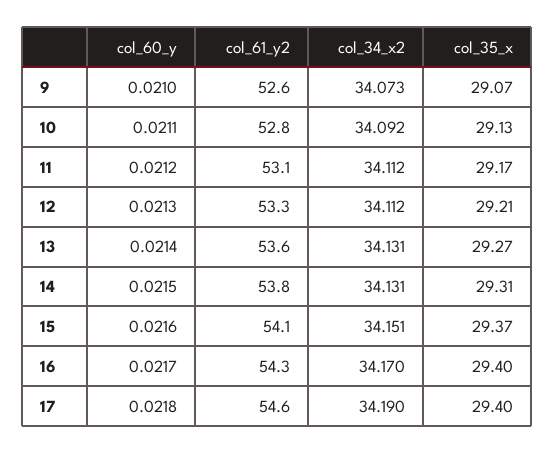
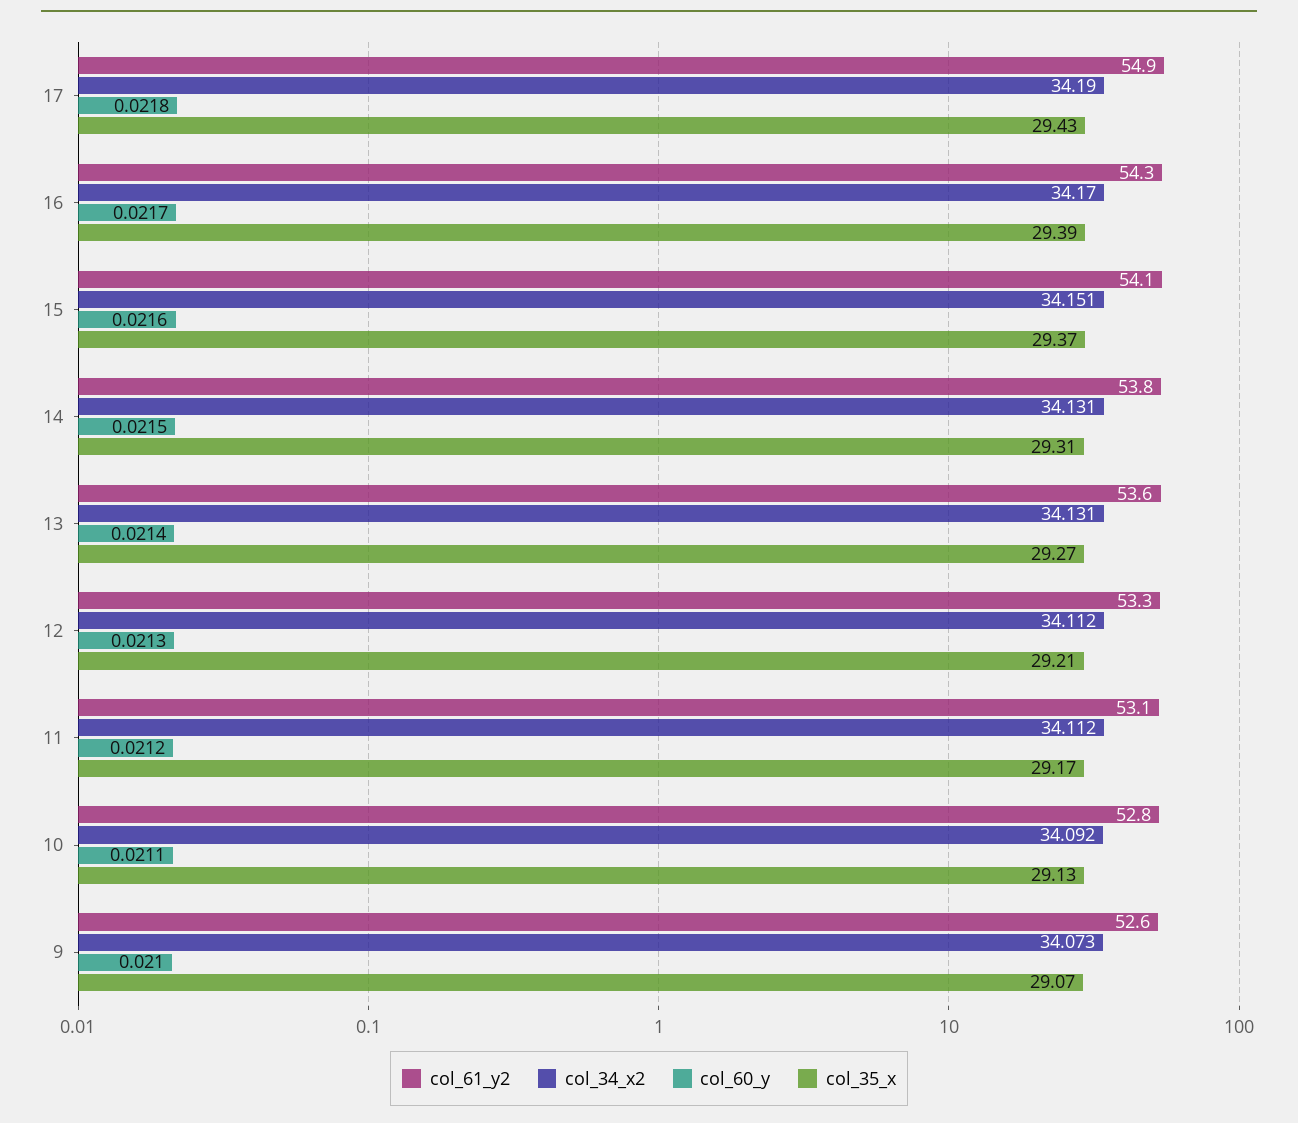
  {
    "col_60_y": {
      "9": 0.021,
      "10": 0.0211,
      "11": 0.0212,
      "12": 0.0213,
      "13": 0.0214,
      "14": 0.0215,
      "15": 0.0216,
      "16": 0.0217,
      "17": 0.0218
    },
    "col_61_y2": {
      "9": 52.6,
      "10": 52.8,
      "11": 53.1,
      "12": 53.3,
      "13": 53.6,
      "14": 53.8,
      "15": 54.1,
      "16": 54.3,
-     "17": 54.6
+     "17": 54.9
    },
    "col_34_x2": {
      "9": 34.073,
      "10": 34.092,
      "11": 34.112,
      "12": 34.112,
      "13": 34.131,
      "14": 34.131,
      "15": 34.151,
      "16": 34.17,
      "17": 34.19
    },
    "col_35_x": {
      "9": 29.07,
      "10": 29.13,
      "11": 29.17,
      "12": 29.21,
      "13": 29.27,
      "14": 29.31,
      "15": 29.37,
-     "16": 29.4,
+     "16": 29.39,
-     "17": 29.4
+     "17": 29.43
    }
  }

